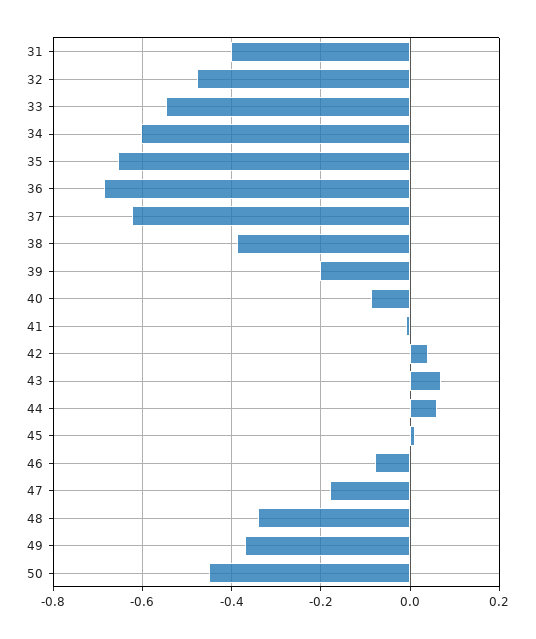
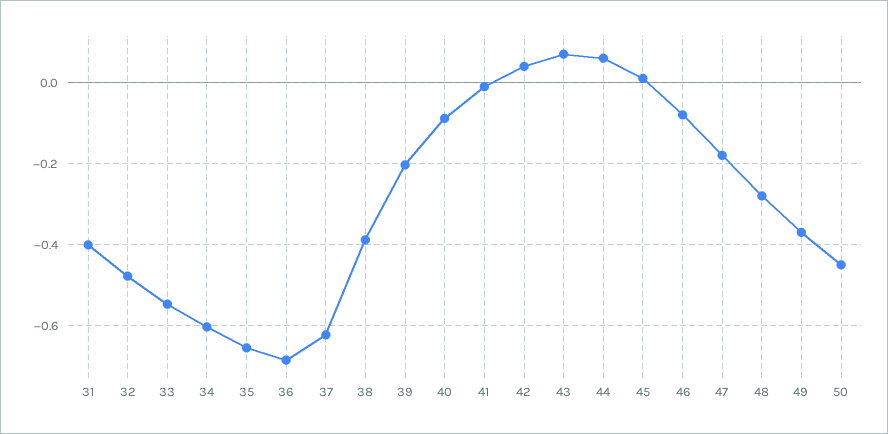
  {
    "31": -0.4,
    "32": -0.48,
    "33": -0.54,
    "34": -0.6,
    "35": -0.66,
    "36": -0.68,
    "37": -0.62,
    "38": -0.38,
    "39": -0.2,
    "40": -0.08,
    "41": -0.02,
    "42": 0.04,
    "43": 0.08,
    "44": 0.06,
    "45": 0.02,
    "46": -0.08,
    "47": -0.18,
-   "48": -0.34,
+   "48": -0.28,
    "49": -0.38,
    "50": -0.46
  }

